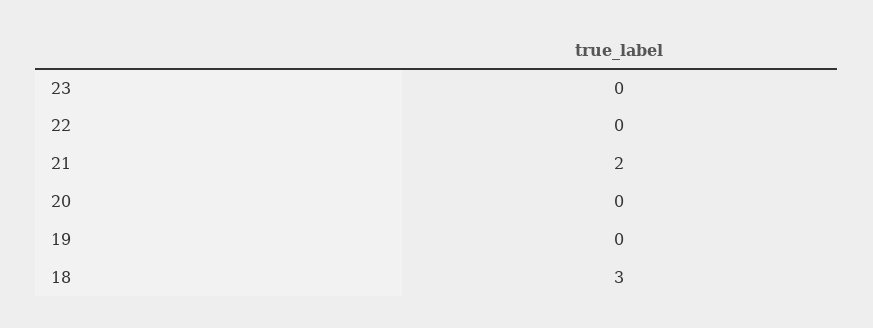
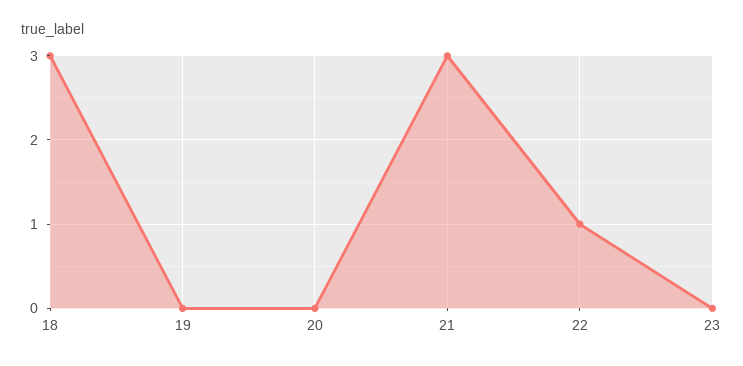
  {
    "23": 0,
-   "22": 0,
+   "22": 1,
-   "21": 2,
+   "21": 3,
    "20": 0,
    "19": 0,
    "18": 3
  }

